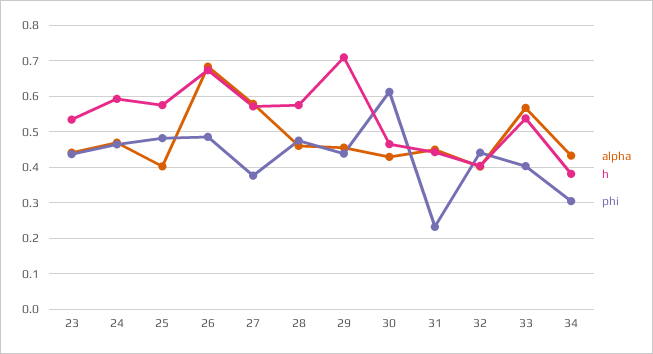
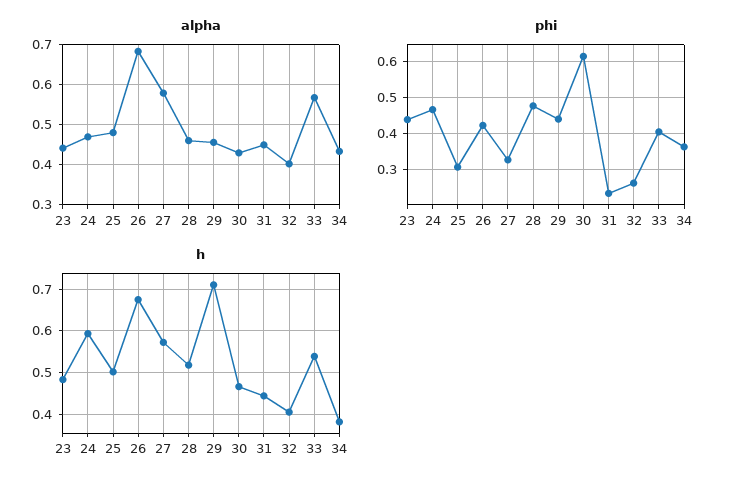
  {
    "alpha": {
      "23": 0.44,
      "24": 0.46,
-     "25": 0.4,
+     "25": 0.48,
      "26": 0.68,
      "27": 0.58,
      "28": 0.46,
      "29": 0.46,
      "30": 0.44,
      "31": 0.46,
      "32": 0.4,
      "33": 0.56,
      "34": 0.44
    },
    "h": {
-     "23": 0.54,
+     "23": 0.48,
      "24": 0.6,
-     "25": 0.58,
+     "25": 0.5,
      "26": 0.68,
      "27": 0.58,
-     "28": 0.58,
+     "28": 0.52,
      "29": 0.72,
      "30": 0.46,
      "31": 0.44,
      "32": 0.4,
      "33": 0.54,
      "34": 0.38
    },
    "phi": {
      "23": 0.44,
      "24": 0.46,
-     "25": 0.48,
+     "25": 0.3,
-     "26": 0.48,
+     "26": 0.42,
-     "27": 0.38,
+     "27": 0.32,
      "28": 0.48,
      "29": 0.44,
      "30": 0.62,
      "31": 0.24,
-     "32": 0.44,
+     "32": 0.26,
      "33": 0.4,
-     "34": 0.3
+     "34": 0.36
    }
  }

